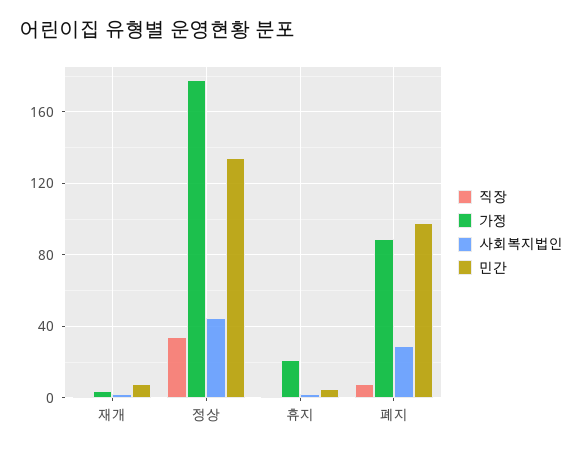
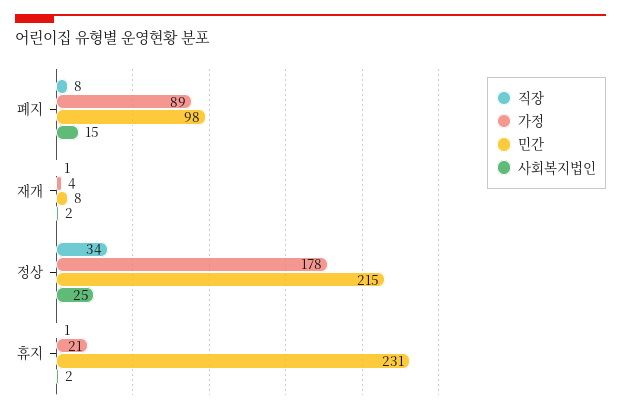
  {
    "직장": {
      "재개": 1,
      "정상": 34,
      "휴지": 1,
      "폐지": 8
    },
    "가정": {
      "재개": 4,
      "정상": 178,
      "휴지": 21,
      "폐지": 89
    },
    "사회복지법인": {
      "재개": 2,
-     "정상": 45,
+     "정상": 25,
      "휴지": 2,
-     "폐지": 30
+     "폐지": 15
    },
    "민간": {
      "재개": 8,
-     "정상": 135,
+     "정상": 215,
-     "휴지": 5,
+     "휴지": 231,
      "폐지": 98
    }
  }

